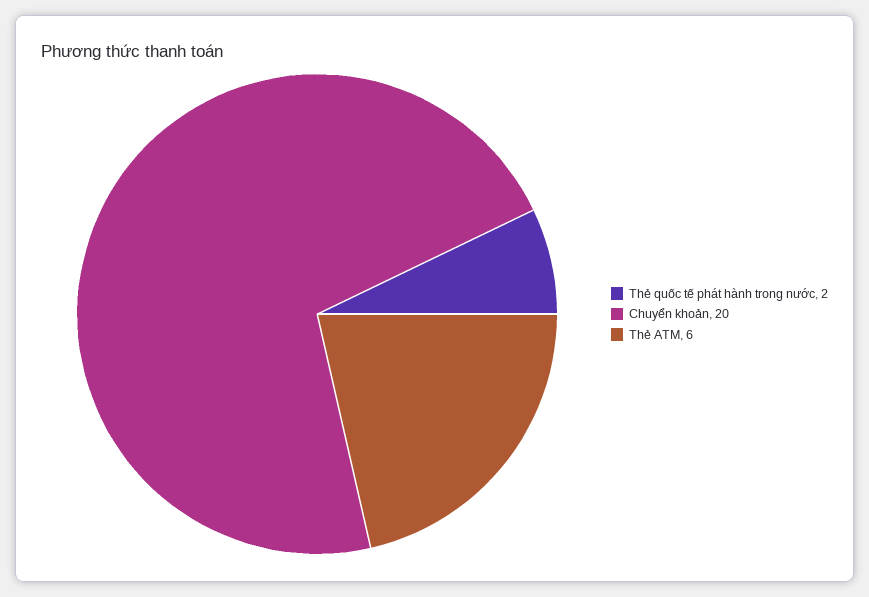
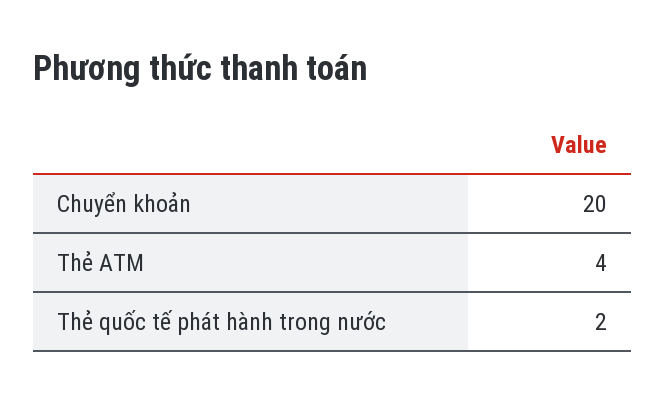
  {
    "Thẻ quốc tế phát hành trong nước": 2,
    "Chuyển khoản": 20,
-   "Thẻ ATM": 6
+   "Thẻ ATM": 4
  }

